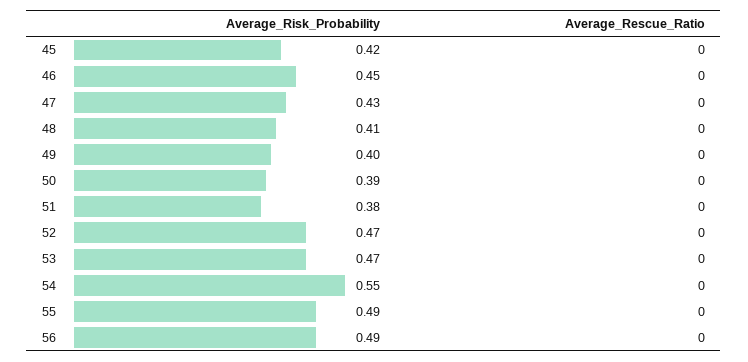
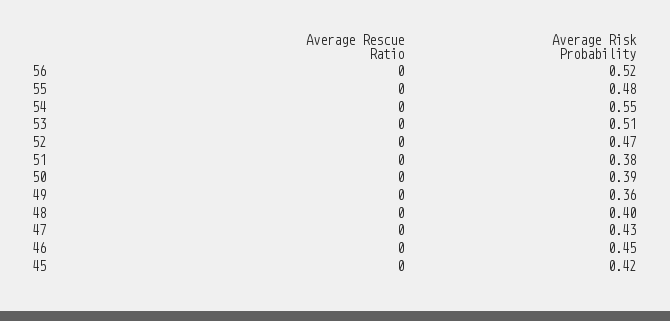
  {
    "Average_Risk_Probability": {
      "45": 0.42,
      "46": 0.45,
      "47": 0.43,
-     "48": 0.41,
+     "48": 0.4,
-     "49": 0.4,
+     "49": 0.36,
      "50": 0.39,
      "51": 0.38,
      "52": 0.47,
-     "53": 0.47,
+     "53": 0.51,
      "54": 0.55,
-     "55": 0.49,
+     "55": 0.48,
-     "56": 0.49
+     "56": 0.52
    },
    "Average_Rescue_Ratio": {
      "45": 0,
      "46": 0,
      "47": 0,
      "48": 0,
      "49": 0,
      "50": 0,
      "51": 0,
      "52": 0,
      "53": 0,
      "54": 0,
      "55": 0,
      "56": 0
    }
  }

